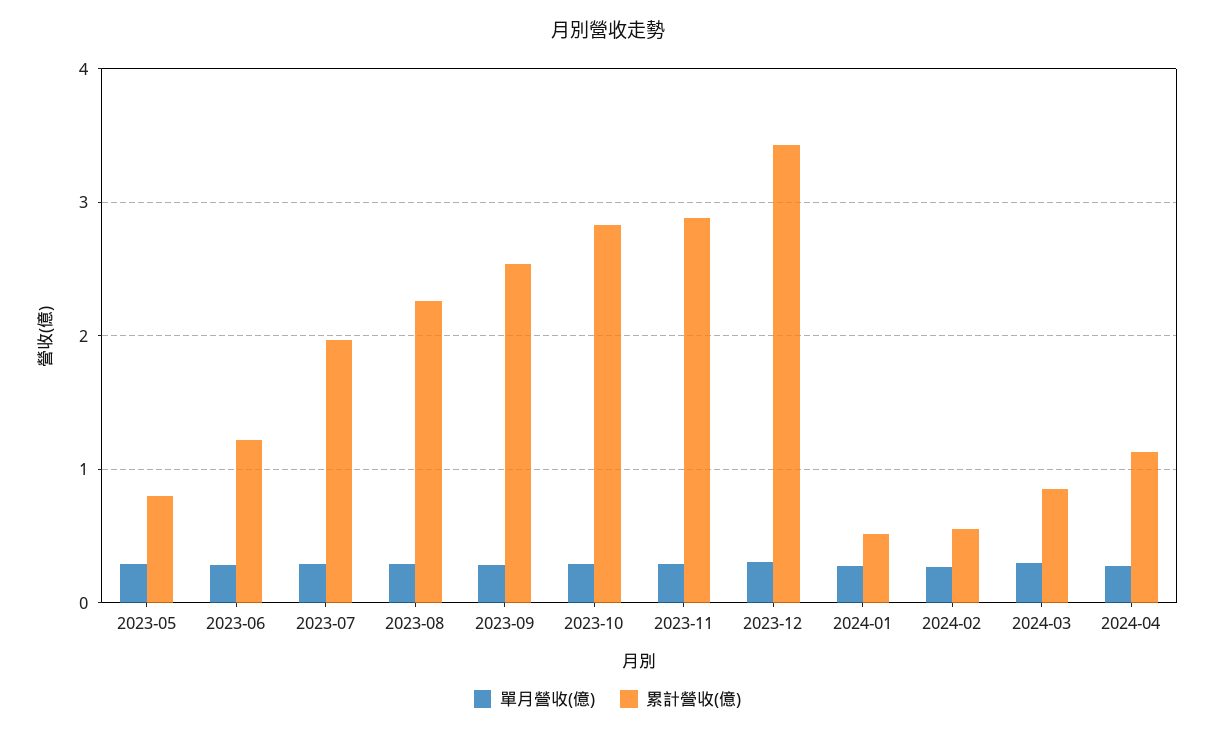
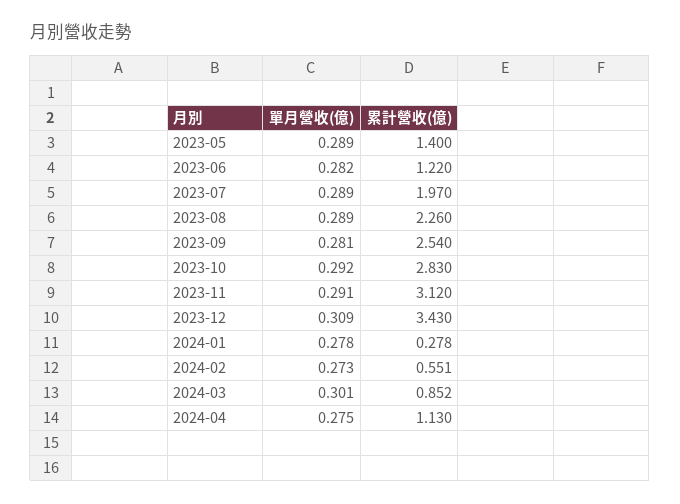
  {
    "單月營收(億)": {
      "2023-05": 0.289,
      "2023-06": 0.282,
      "2023-07": 0.289,
      "2023-08": 0.289,
      "2023-09": 0.281,
      "2023-10": 0.292,
      "2023-11": 0.291,
      "2023-12": 0.309,
      "2024-01": 0.278,
      "2024-02": 0.273,
      "2024-03": 0.301,
      "2024-04": 0.275
    },
    "累計營收(億)": {
-     "2023-05": 0.8,
+     "2023-05": 1.4,
      "2023-06": 1.22,
      "2023-07": 1.97,
      "2023-08": 2.26,
      "2023-09": 2.54,
      "2023-10": 2.83,
-     "2023-11": 2.9,
+     "2023-11": 3.12,
      "2023-12": 3.43,
-     "2024-01": 0.5,
+     "2024-01": 0.278,
      "2024-02": 0.551,
      "2024-03": 0.852,
      "2024-04": 1.13
    }
  }

